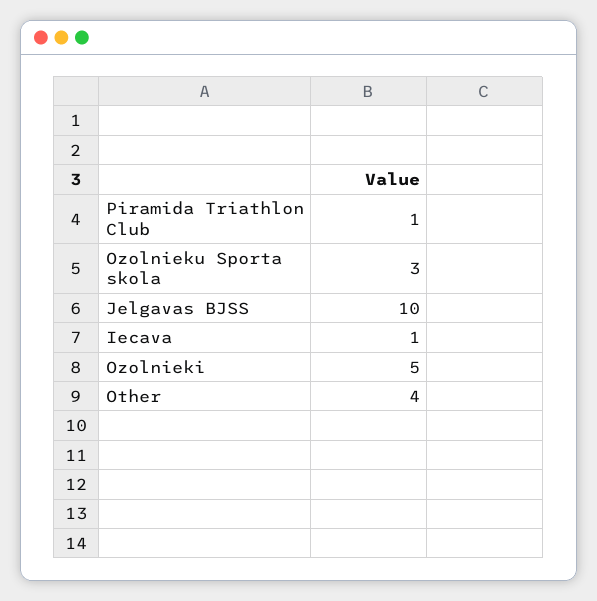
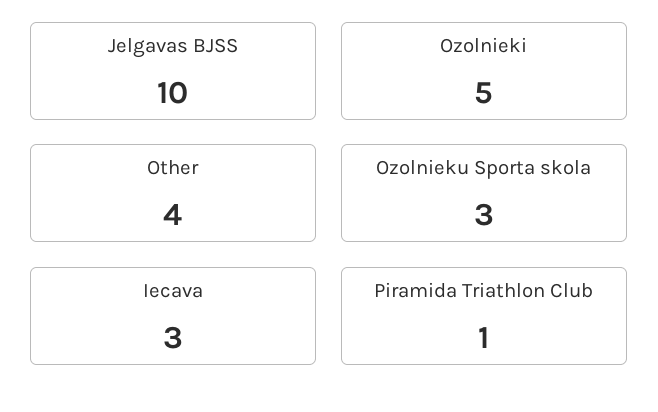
  {
    "Piramida Triathlon Club": 1,
    "Ozolnieku Sporta skola": 3,
    "Jelgavas BJSS": 10,
-   "Iecava": 1,
+   "Iecava": 3,
    "Ozolnieki": 5,
    "Other": 4
  }

